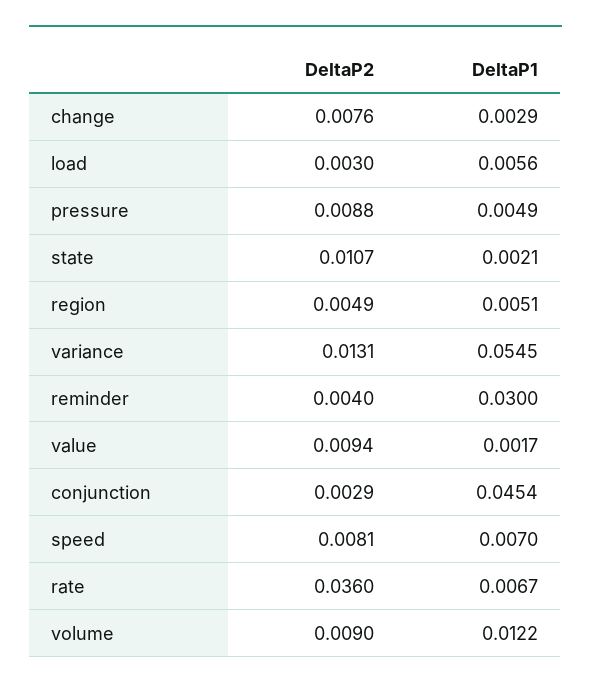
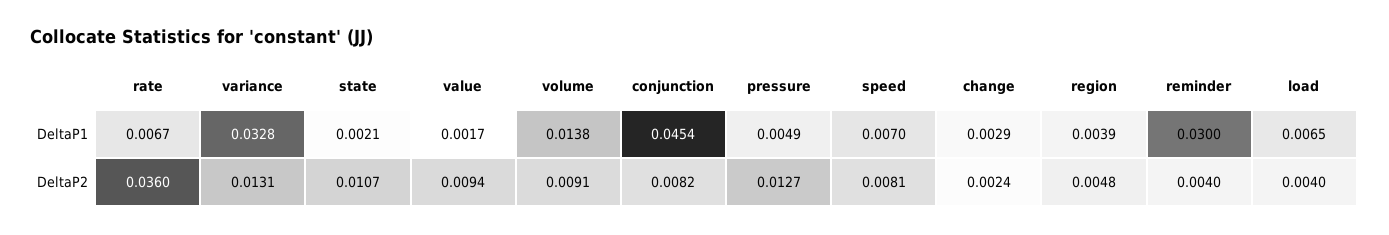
  {
    "DeltaP2": {
-     "change": 0.0076,
+     "change": 0.0024,
-     "load": 0.003,
+     "load": 0.004,
-     "pressure": 0.0088,
+     "pressure": 0.0127,
      "state": 0.0107,
-     "region": 0.0049,
+     "region": 0.0048,
      "variance": 0.0131,
      "reminder": 0.004,
      "value": 0.0094,
-     "conjunction": 0.0029,
+     "conjunction": 0.0082,
      "speed": 0.0081,
      "rate": 0.036,
-     "volume": 0.009
+     "volume": 0.0091
    },
    "DeltaP1": {
      "change": 0.0029,
-     "load": 0.0056,
+     "load": 0.0065,
      "pressure": 0.0049,
      "state": 0.0021,
-     "region": 0.0051,
+     "region": 0.0039,
-     "variance": 0.0545,
+     "variance": 0.0328,
      "reminder": 0.03,
      "value": 0.0017,
      "conjunction": 0.0454,
      "speed": 0.007,
      "rate": 0.0067,
-     "volume": 0.0122
+     "volume": 0.0138
    }
  }

